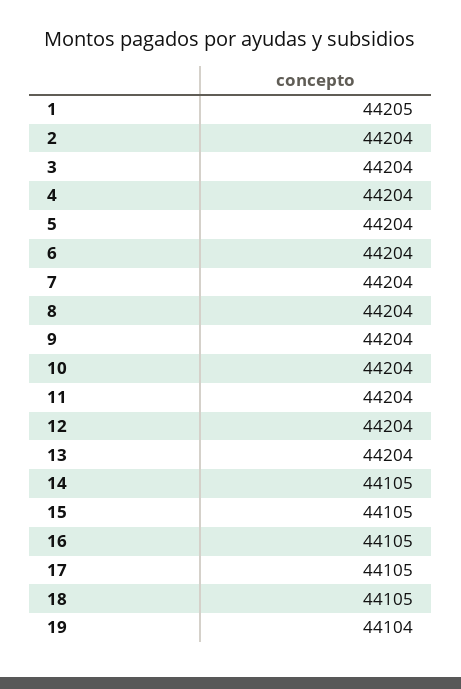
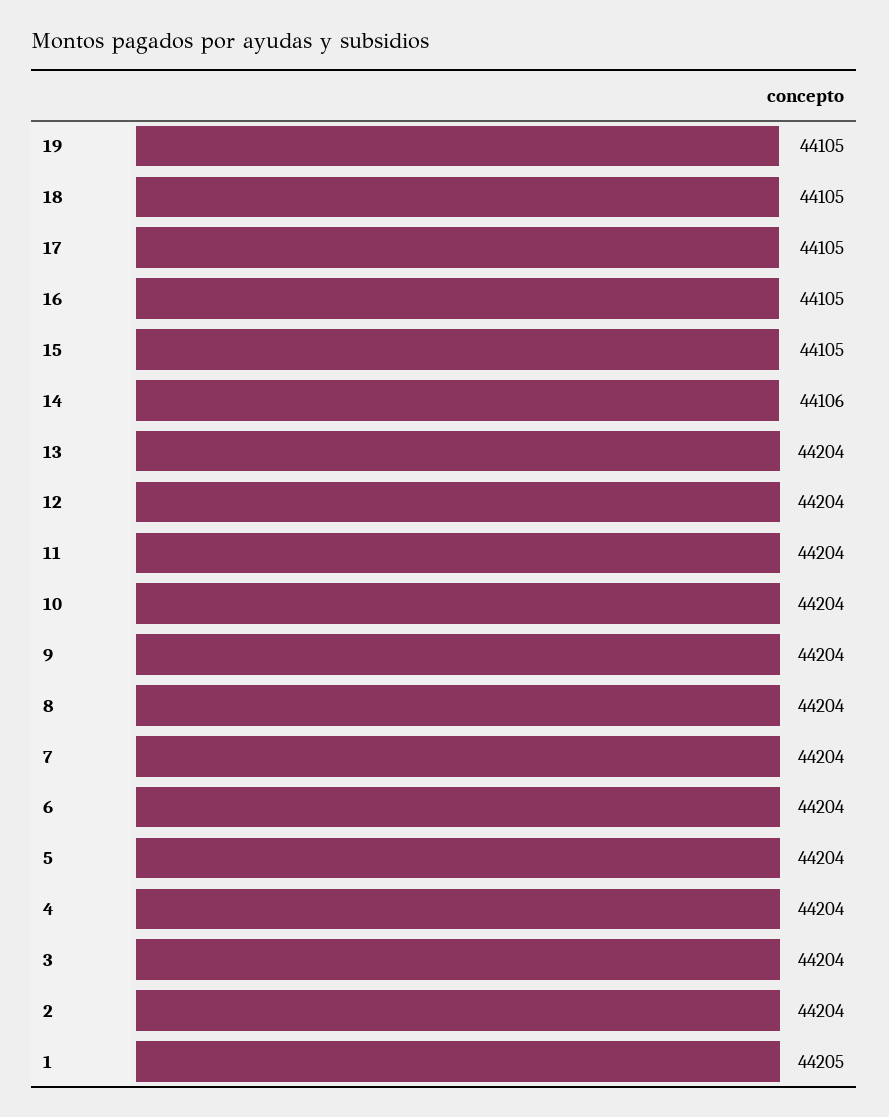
  {
    "1": 44205,
    "2": 44204,
    "3": 44204,
    "4": 44204,
    "5": 44204,
    "6": 44204,
    "7": 44204,
    "8": 44204,
    "9": 44204,
    "10": 44204,
    "11": 44204,
    "12": 44204,
    "13": 44204,
-   "14": 44105,
+   "14": 44106,
    "15": 44105,
    "16": 44105,
    "17": 44105,
    "18": 44105,
-   "19": 44104
+   "19": 44105
  }

